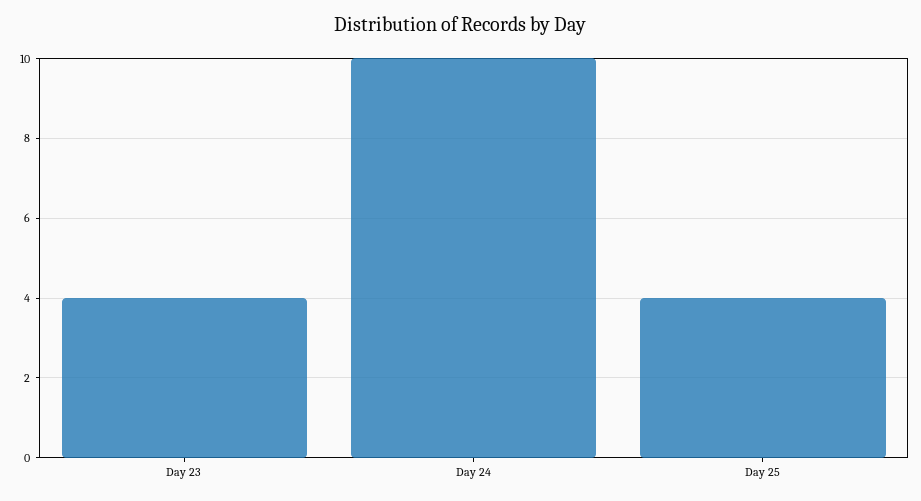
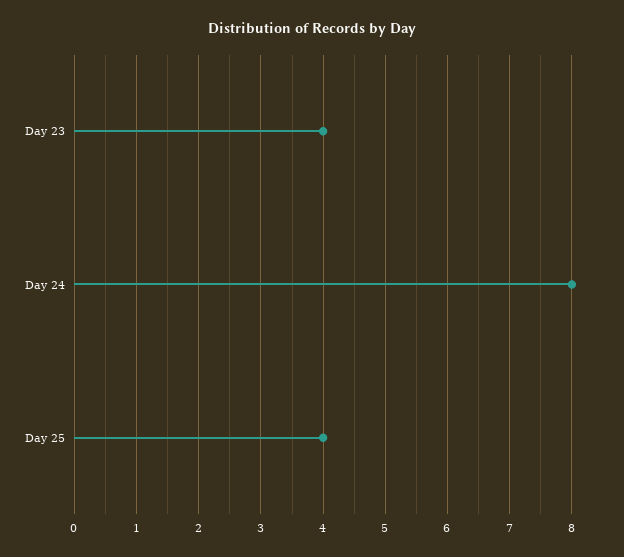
  {
    "Day 23": 4,
-   "Day 24": 10,
+   "Day 24": 8,
    "Day 25": 4
  }

